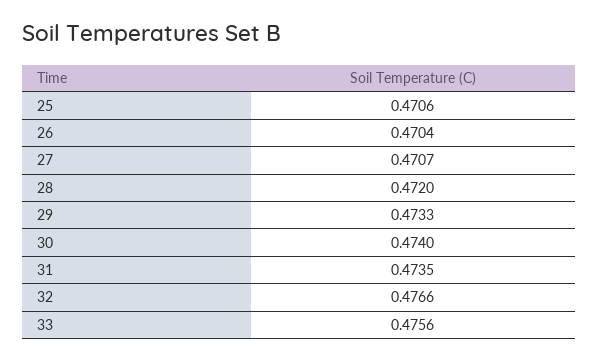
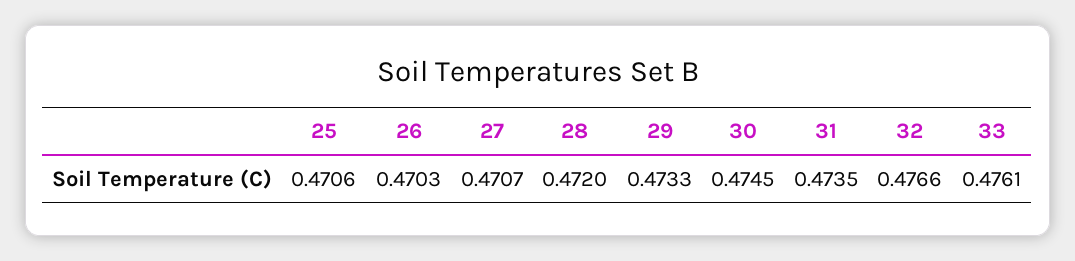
  {
    "25": 0.4706,
-   "26": 0.4704,
+   "26": 0.4703,
    "27": 0.4707,
    "28": 0.472,
    "29": 0.4733,
-   "30": 0.474,
+   "30": 0.4745,
    "31": 0.4735,
    "32": 0.4766,
-   "33": 0.4756
+   "33": 0.4761
  }

